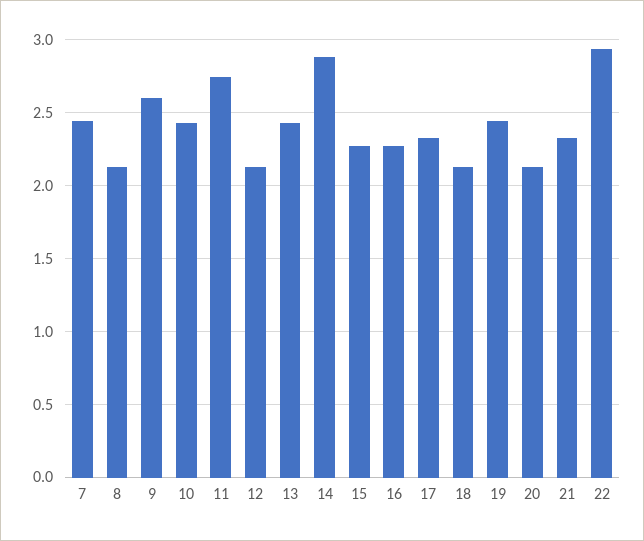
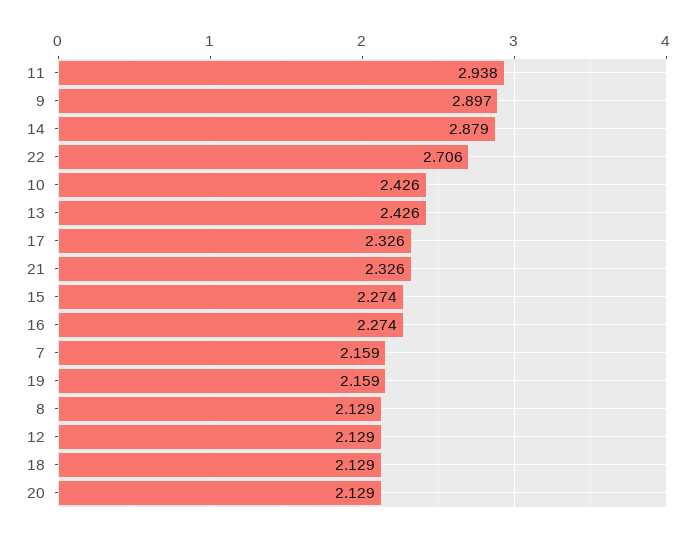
  {
-   "7": 2.45,
+   "7": 2.159,
    "8": 2.129,
-   "9": 2.6,
+   "9": 2.897,
    "10": 2.426,
-   "11": 2.75,
+   "11": 2.938,
    "12": 2.129,
    "13": 2.426,
    "14": 2.879,
    "15": 2.274,
    "16": 2.274,
    "17": 2.326,
    "18": 2.129,
-   "19": 2.45,
+   "19": 2.159,
    "20": 2.129,
    "21": 2.326,
-   "22": 2.95
+   "22": 2.706
  }

